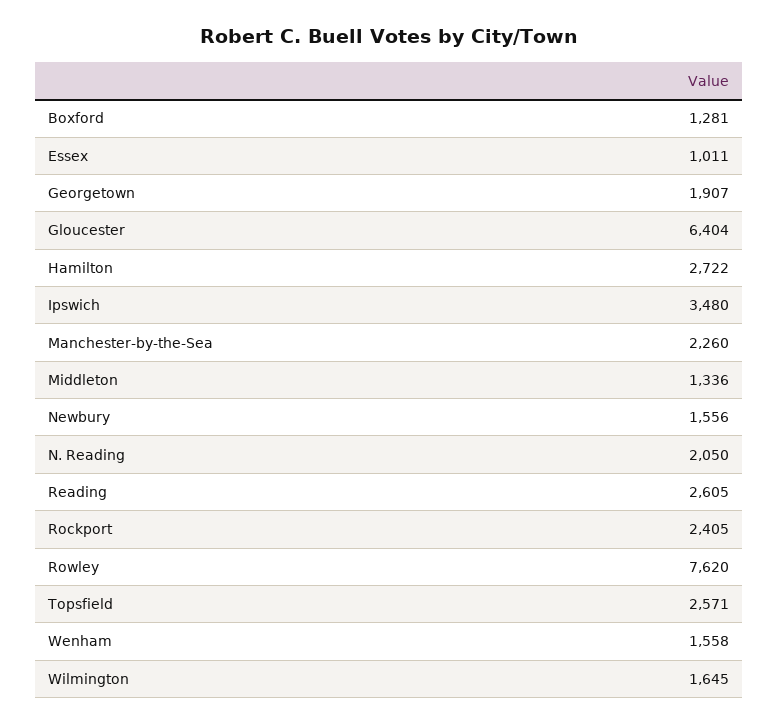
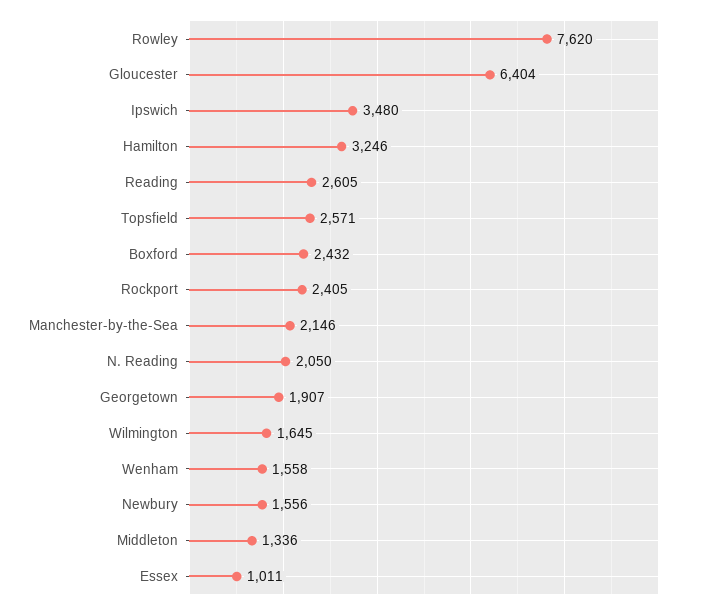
  {
-   "Boxford": 1281,
+   "Boxford": 2432,
    "Essex": 1011,
    "Georgetown": 1907,
    "Gloucester": 6404,
-   "Hamilton": 2722,
+   "Hamilton": 3246,
    "Ipswich": 3480,
-   "Manchester-by-the-Sea": 2260,
+   "Manchester-by-the-Sea": 2146,
    "Middleton": 1336,
    "Newbury": 1556,
    "N. Reading": 2050,
    "Reading": 2605,
    "Rockport": 2405,
    "Rowley": 7620,
    "Topsfield": 2571,
    "Wenham": 1558,
    "Wilmington": 1645
  }

